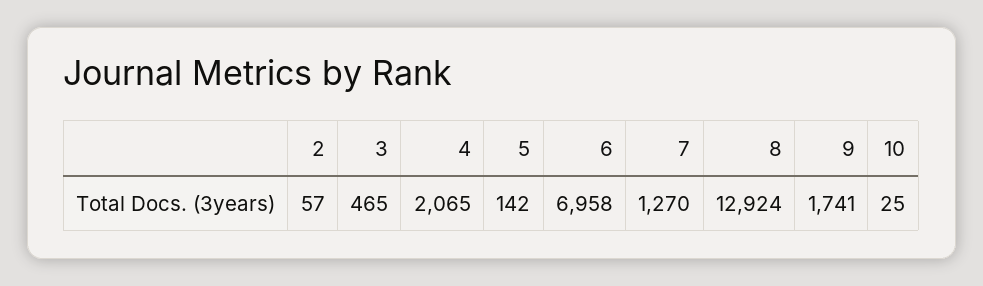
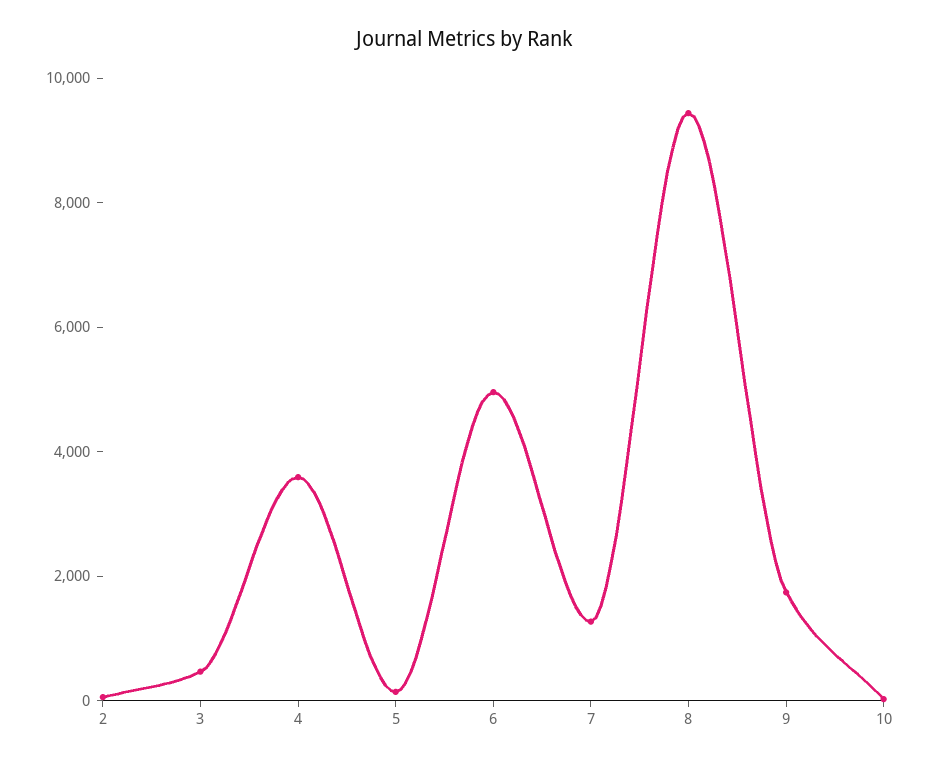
  {
    "2": 57,
    "3": 465,
-   "4": 2065,
+   "4": 3500,
    "5": 142,
-   "6": 6958,
+   "6": 5000,
    "7": 1270,
-   "8": 12924,
+   "8": 9500,
    "9": 1741,
    "10": 25
  }

